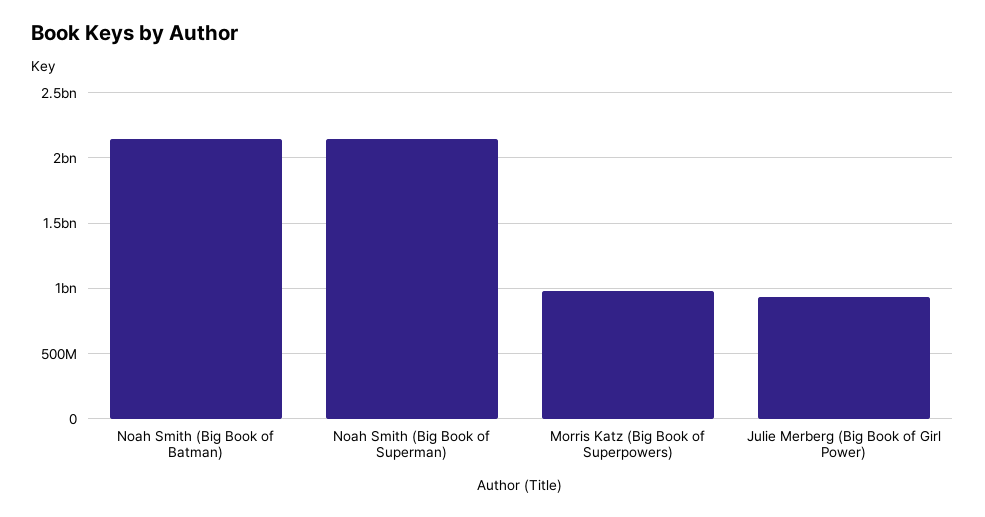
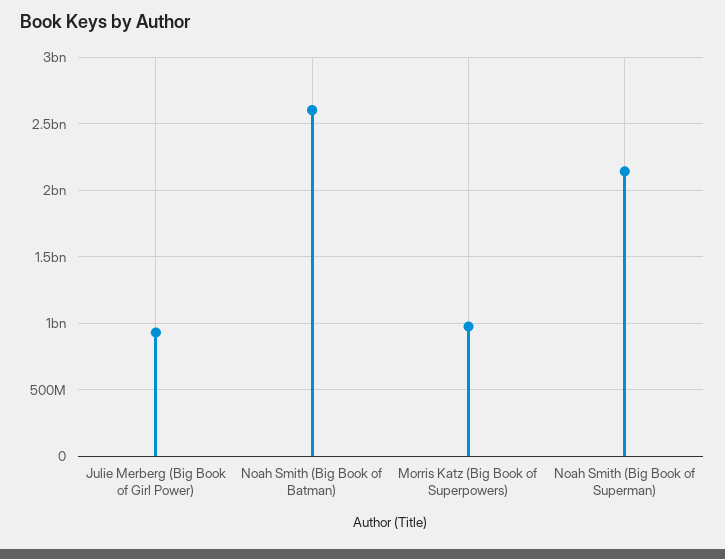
  {
-   "Noah Smith (Big Book of Batman)": 2150000000,
+   "Noah Smith (Big Book of Batman)": 2600000000,
    "Noah Smith (Big Book of Superman)": 2150000000,
    "Morris Katz (Big Book of Superpowers)": 1000000000,
    "Julie Merberg (Big Book of Girl Power)": 950000000
  }

